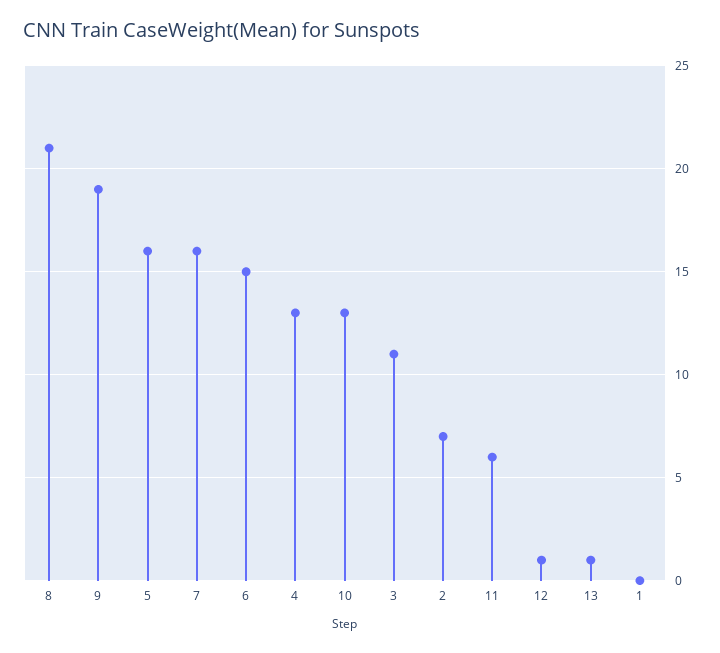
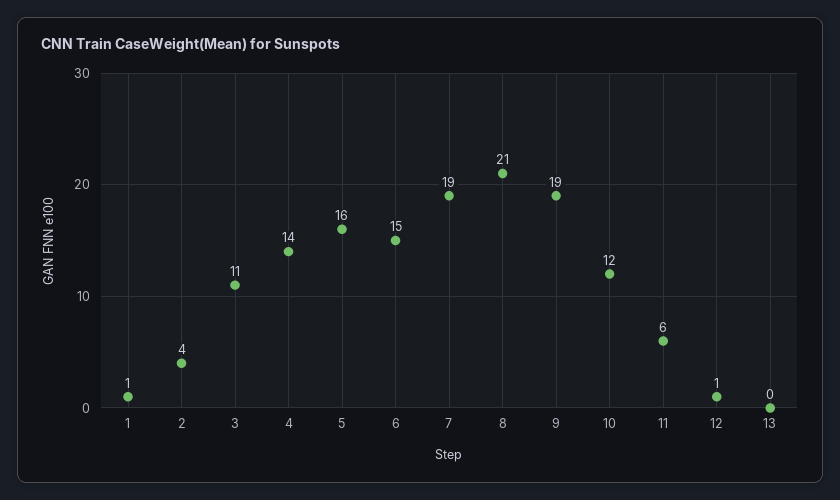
  {
    "8": 21,
    "9": 19,
    "5": 16,
-   "7": 16,
+   "7": 19,
    "6": 15,
-   "4": 13,
+   "4": 14,
-   "10": 13,
+   "10": 12,
    "3": 11,
-   "2": 7,
+   "2": 4,
    "11": 6,
    "12": 1,
-   "13": 1,
+   "13": 0,
-   "1": 0
+   "1": 1
  }

